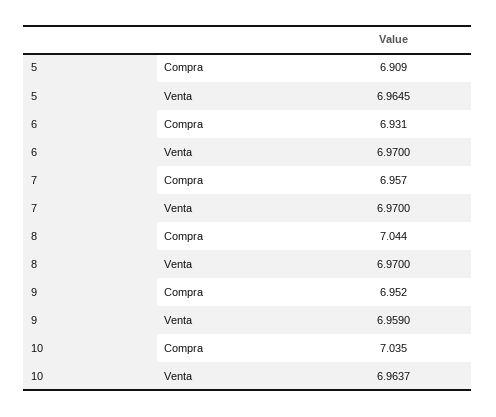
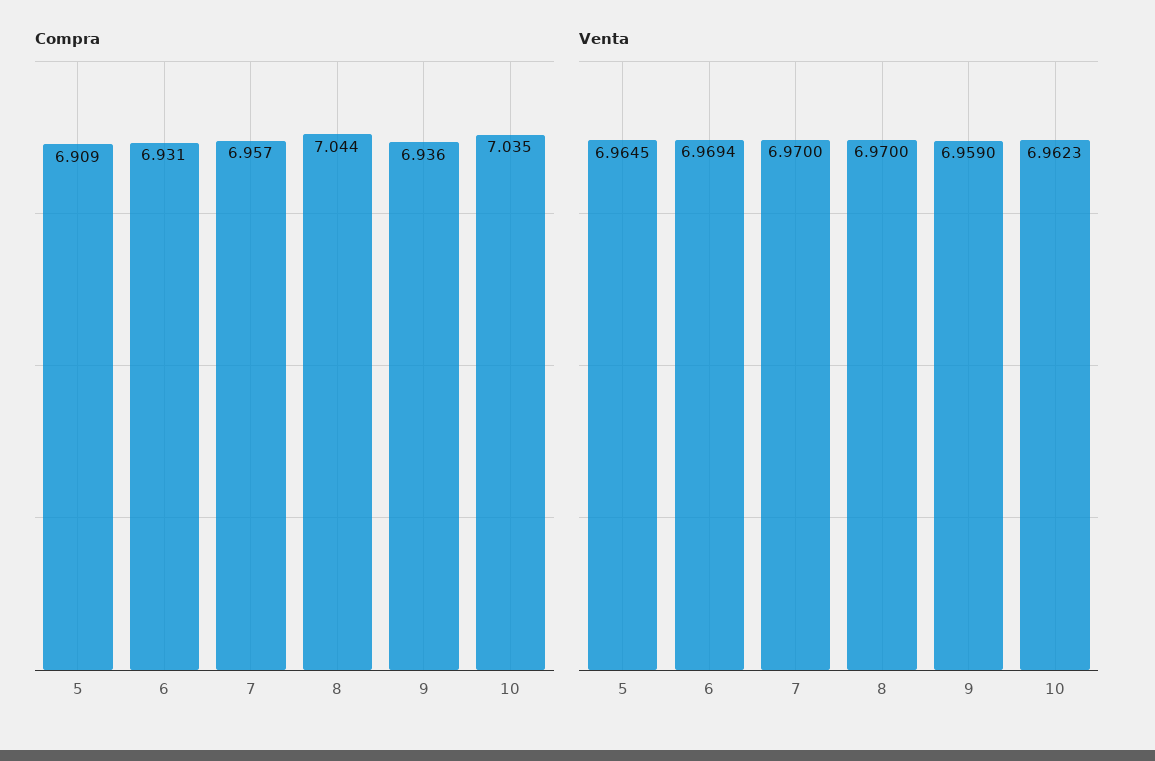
  {
    "Compra": {
      "5": 6.909,
      "6": 6.931,
      "7": 6.957,
      "8": 7.044,
-     "9": 6.952,
+     "9": 6.936,
      "10": 7.035
    },
    "Venta": {
      "5": 6.9645,
-     "6": 6.97,
+     "6": 6.9694,
      "7": 6.97,
      "8": 6.97,
      "9": 6.959,
-     "10": 6.9637
+     "10": 6.9623
    }
  }

